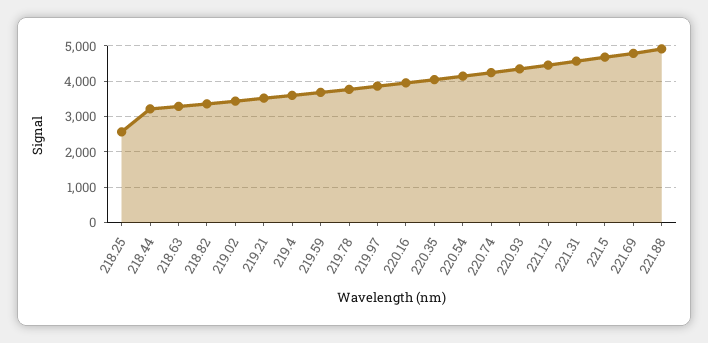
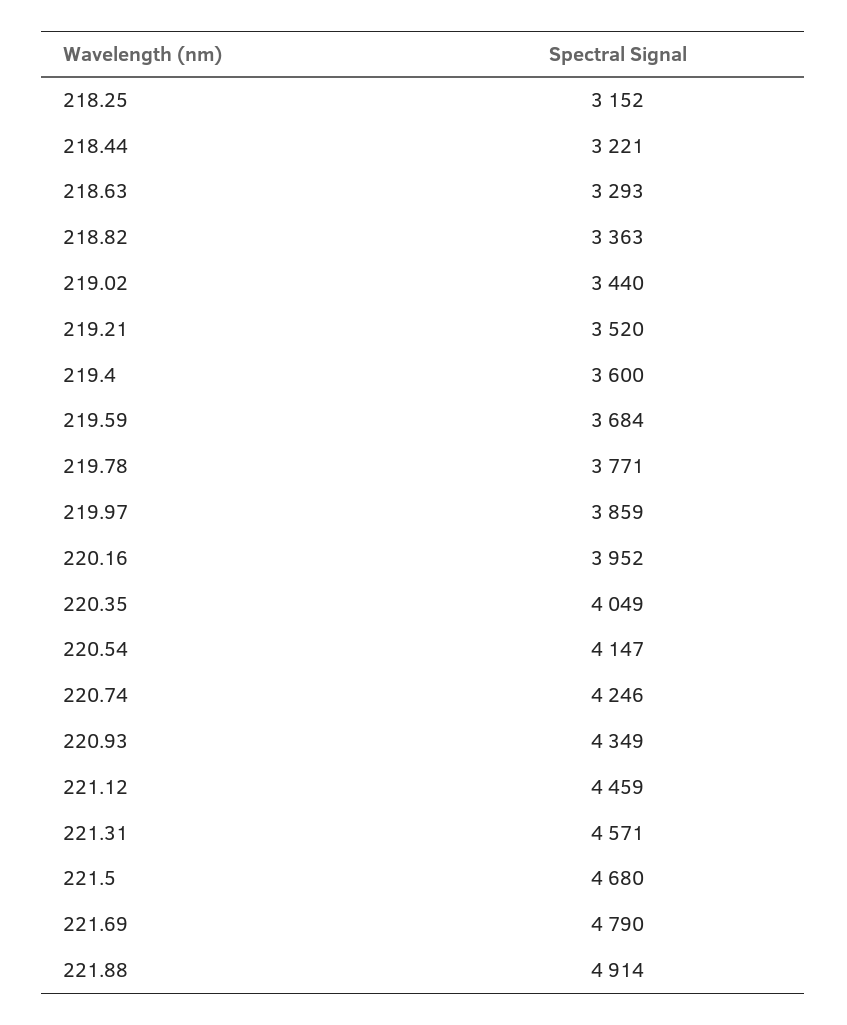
  {
-   "218.25": 2600,
+   "218.25": 3152,
    "218.44": 3221,
    "218.63": 3293,
    "218.82": 3363,
    "219.02": 3440,
    "219.21": 3520,
    "219.4": 3600,
    "219.59": 3684,
    "219.78": 3771,
    "219.97": 3859,
    "220.16": 3952,
    "220.35": 4049,
    "220.54": 4147,
    "220.74": 4246,
    "220.93": 4349,
    "221.12": 4459,
    "221.31": 4571,
    "221.5": 4680,
    "221.69": 4790,
    "221.88": 4914
  }

